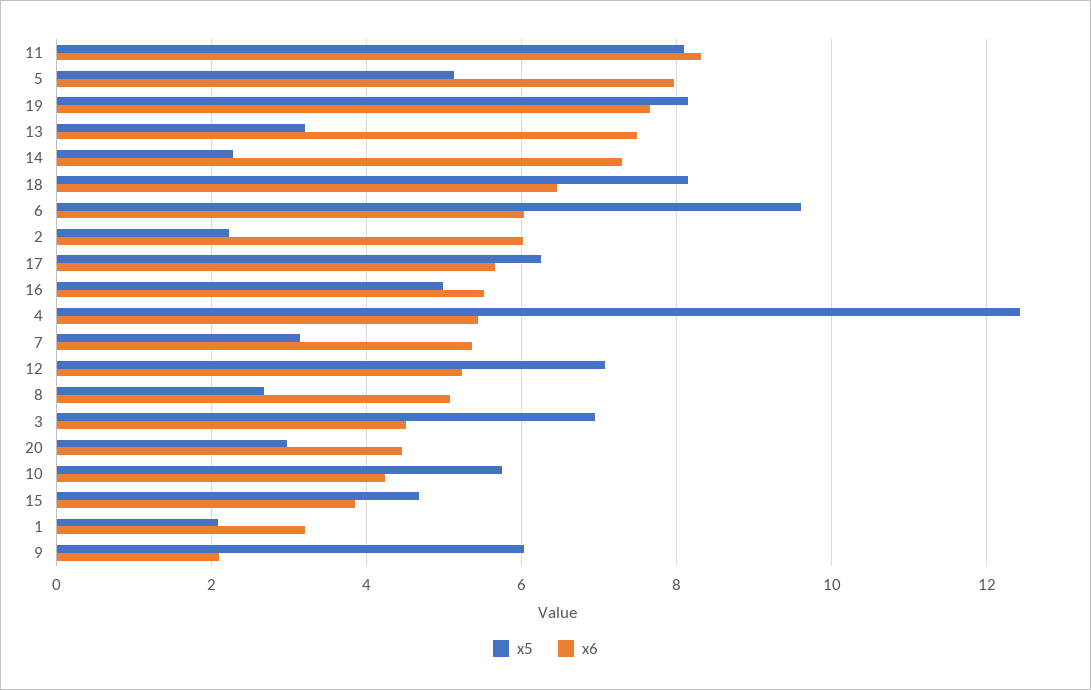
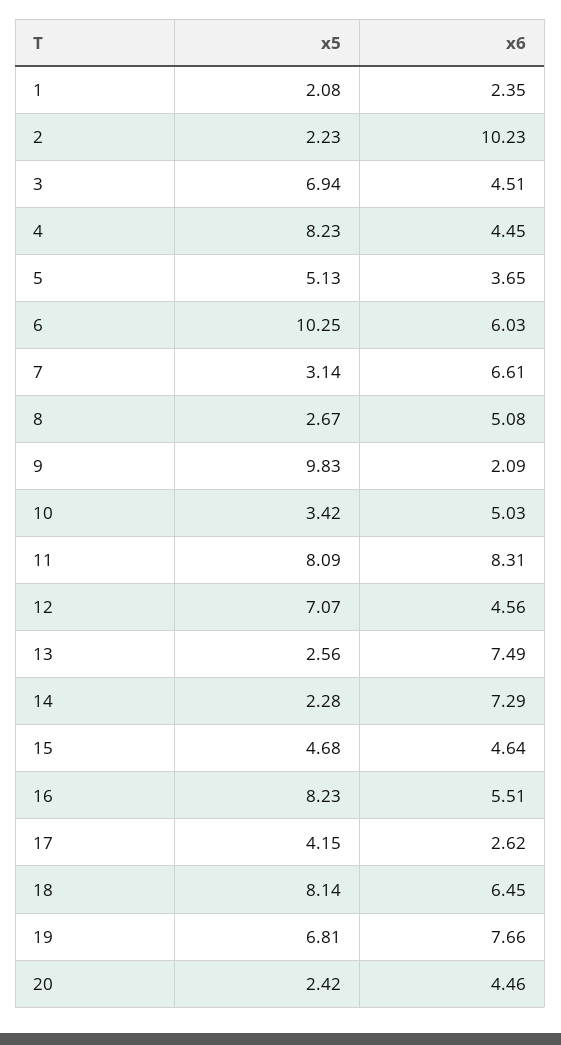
  {
    "x5": {
      "11": 8.09,
      "5": 5.13,
-     "19": 8.2,
+     "19": 6.81,
-     "13": 3.2,
+     "13": 2.56,
      "14": 2.28,
      "18": 8.14,
-     "6": 9.6,
+     "6": 10.25,
      "2": 2.23,
-     "17": 6.2,
+     "17": 4.15,
-     "16": 5,
+     "16": 8.23,
-     "4": 12.4,
+     "4": 8.23,
      "7": 3.14,
      "12": 7.07,
      "8": 2.67,
      "3": 6.94,
-     "20": 3,
+     "20": 2.42,
-     "10": 5.8,
+     "10": 3.42,
      "15": 4.68,
      "1": 2.08,
-     "9": 6
+     "9": 9.83
    },
    "x6": {
      "11": 8.31,
-     "5": 8,
+     "5": 3.65,
      "19": 7.66,
      "13": 7.49,
      "14": 7.29,
      "18": 6.45,
      "6": 6.03,
-     "2": 6,
+     "2": 10.23,
-     "17": 5.6,
+     "17": 2.62,
      "16": 5.51,
-     "4": 5.4,
+     "4": 4.45,
-     "7": 5.4,
+     "7": 6.61,
-     "12": 5.2,
+     "12": 4.56,
      "8": 5.08,
      "3": 4.51,
      "20": 4.46,
-     "10": 4.2,
+     "10": 5.03,
-     "15": 3.8,
+     "15": 4.64,
-     "1": 3.2,
+     "1": 2.35,
      "9": 2.09
    }
  }

